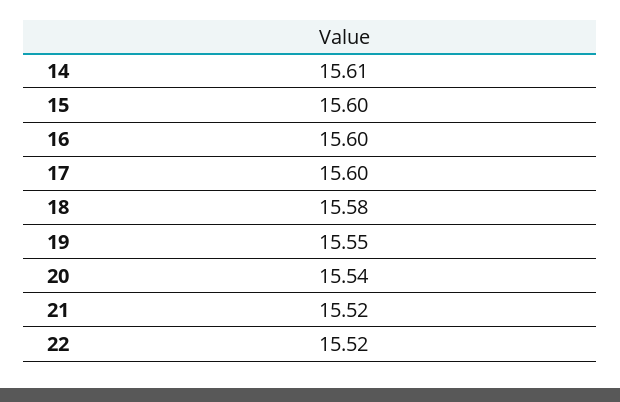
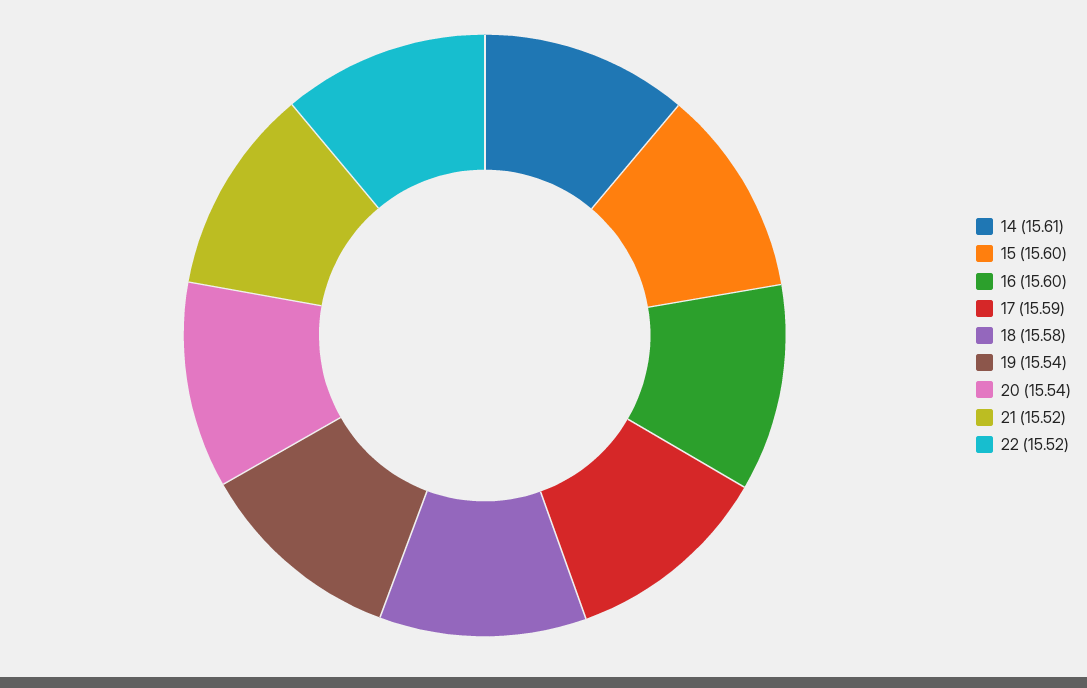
  {
    "14": 15.61,
    "15": 15.6,
    "16": 15.6,
-   "17": 15.6,
+   "17": 15.59,
    "18": 15.58,
-   "19": 15.55,
+   "19": 15.54,
    "20": 15.54,
    "21": 15.52,
    "22": 15.52
  }

